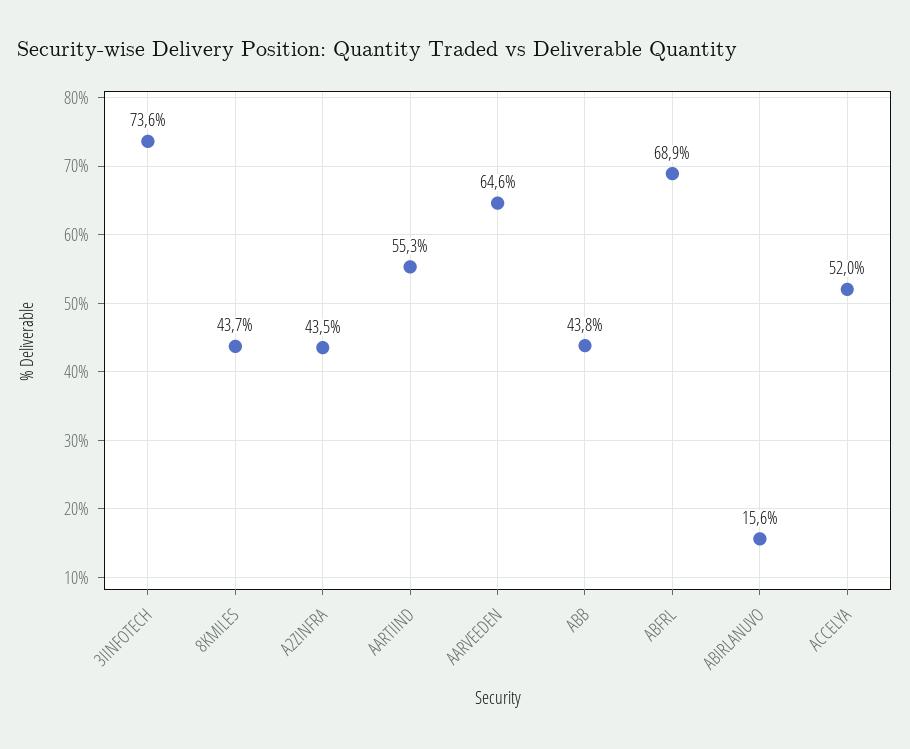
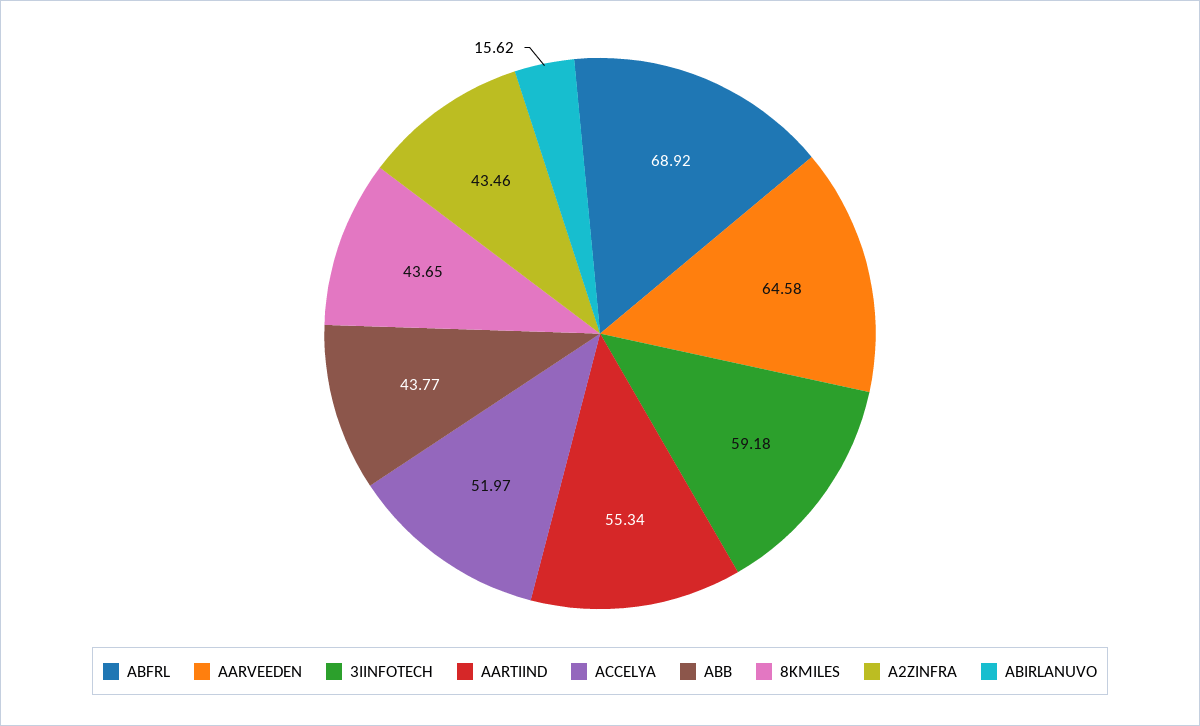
  {
-   "3IINFOTECH": 73.6,
+   "3IINFOTECH": 59.18,
    "8KMILES": 43.65,
    "A2ZINFRA": 43.46,
    "AARTIIND": 55.34,
    "AARVEEDEN": 64.58,
    "ABB": 43.77,
    "ABFRL": 68.92,
    "ABIRLANUVO": 15.62,
    "ACCELYA": 51.97
  }

